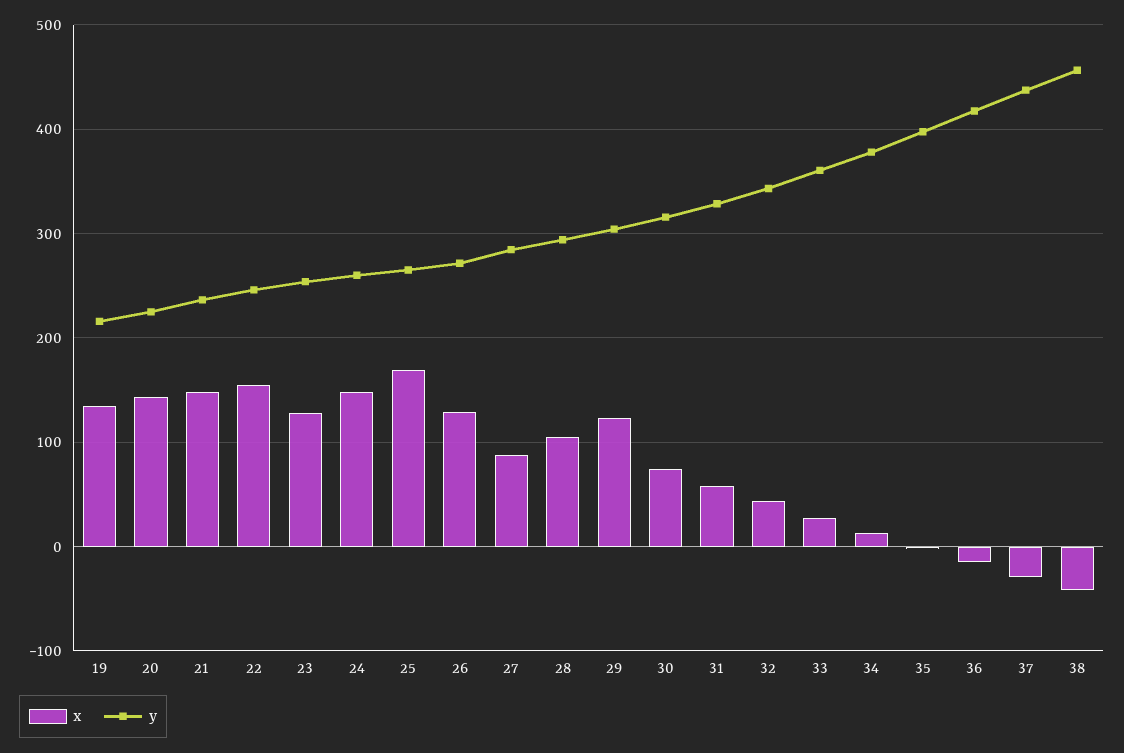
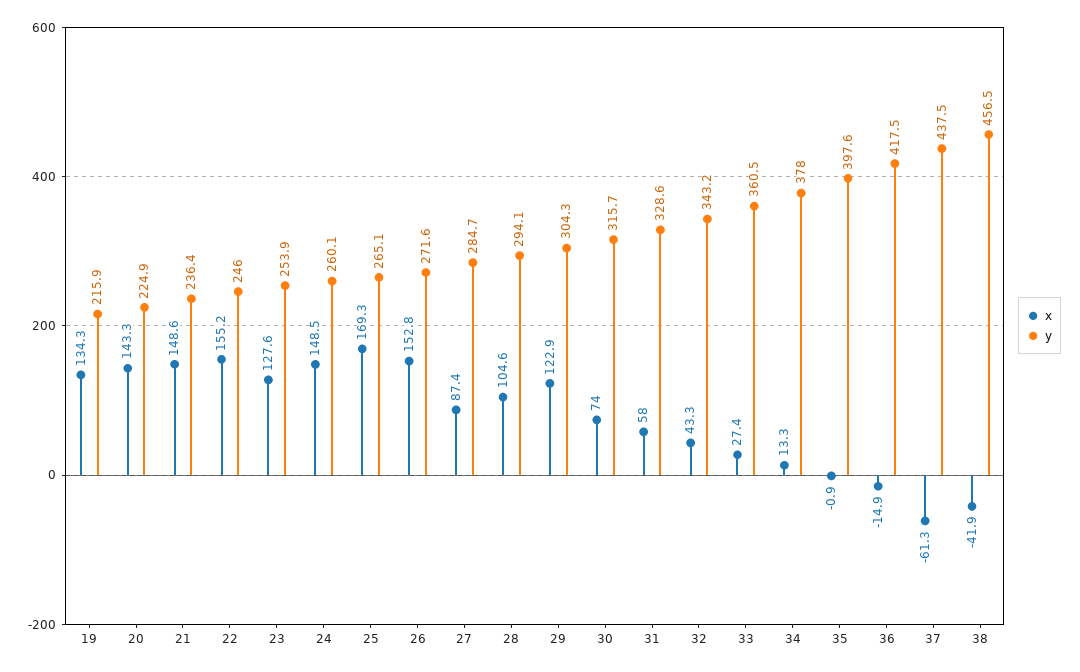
  {
    "x": {
      "19": 134.3,
      "20": 143.3,
      "21": 148.6,
      "22": 155.2,
      "23": 127.6,
      "24": 148.5,
      "25": 169.3,
-     "26": 130,
+     "26": 152.8,
      "27": 87.4,
      "28": 104.6,
      "29": 122.9,
      "30": 74,
      "31": 58,
      "32": 43.3,
      "33": 27.4,
      "34": 13.3,
      "35": -0.9,
      "36": -14.9,
-     "37": -30,
+     "37": -61.3,
      "38": -41.9
    },
    "y": {
      "19": 215.9,
      "20": 224.9,
      "21": 236.4,
      "22": 246,
      "23": 253.9,
      "24": 260.1,
      "25": 265.1,
      "26": 271.6,
      "27": 284.7,
      "28": 294.1,
      "29": 304.3,
      "30": 315.7,
      "31": 328.6,
      "32": 343.2,
      "33": 360.5,
      "34": 378,
      "35": 397.6,
      "36": 417.5,
      "37": 437.5,
      "38": 456.5
    }
  }

